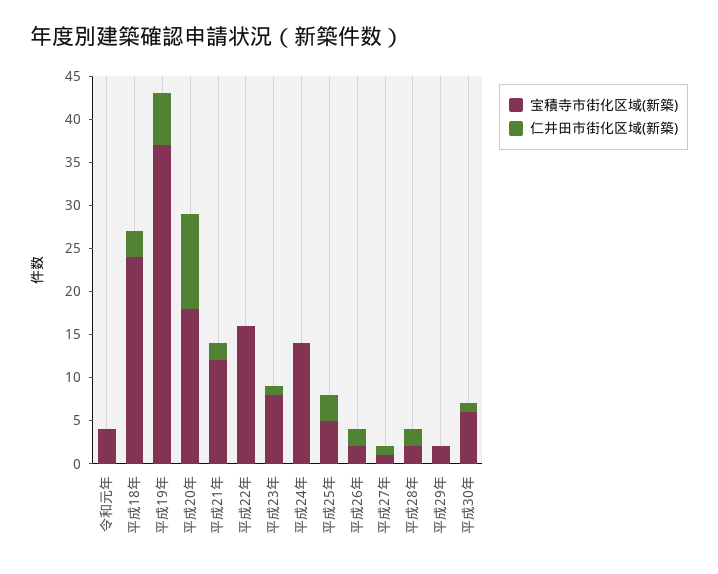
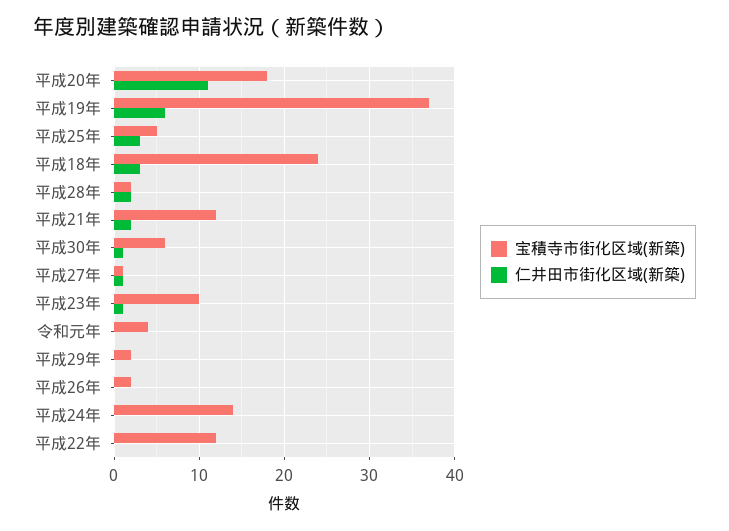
  {
    "宝積寺市街化区域(新築)": {
      "令和元年": 4,
      "平成18年": 24,
      "平成19年": 37,
      "平成20年": 18,
      "平成21年": 12,
-     "平成22年": 16,
+     "平成22年": 12,
-     "平成23年": 8,
+     "平成23年": 10,
      "平成24年": 14,
      "平成25年": 5,
      "平成26年": 2,
      "平成27年": 1,
      "平成28年": 2,
      "平成29年": 2,
      "平成30年": 6
    },
    "仁井田市街化区域(新築)": {
      "令和元年": 0,
      "平成18年": 3,
      "平成19年": 6,
      "平成20年": 11,
      "平成21年": 2,
      "平成22年": 0,
      "平成23年": 1,
      "平成24年": 0,
      "平成25年": 3,
-     "平成26年": 2,
+     "平成26年": 0,
      "平成27年": 1,
      "平成28年": 2,
      "平成29年": 0,
      "平成30年": 1
    }
  }

